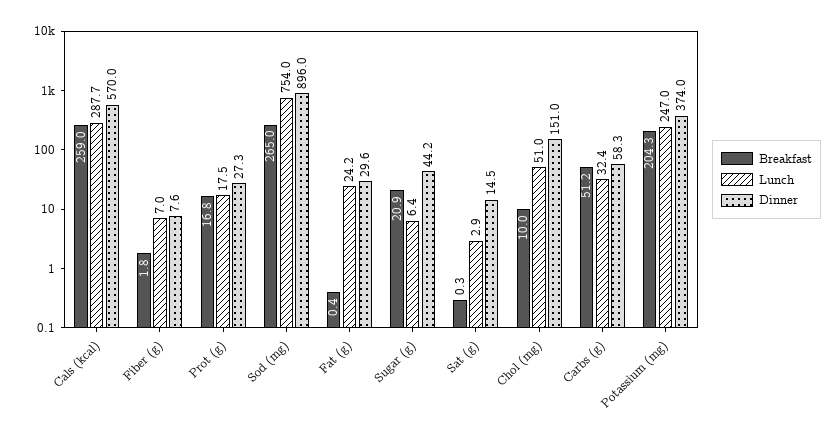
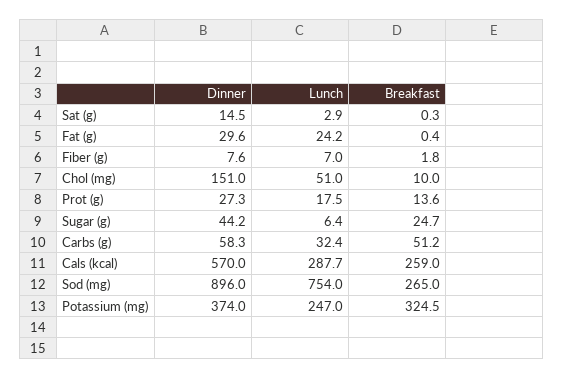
  {
    "Breakfast": {
      "Cals (kcal)": 259,
      "Fiber (g)": 1.8,
-     "Prot (g)": 16.8,
+     "Prot (g)": 13.6,
      "Sod (mg)": 265,
      "Fat (g)": 0.4,
-     "Sugar (g)": 20.9,
+     "Sugar (g)": 24.7,
      "Sat (g)": 0.3,
      "Chol (mg)": 10,
      "Carbs (g)": 51.2,
-     "Potassium (mg)": 204.3
+     "Potassium (mg)": 324.5
    },
    "Lunch": {
      "Cals (kcal)": 287.7,
      "Fiber (g)": 7,
      "Prot (g)": 17.5,
      "Sod (mg)": 754,
      "Fat (g)": 24.2,
      "Sugar (g)": 6.4,
      "Sat (g)": 2.9,
      "Chol (mg)": 51,
      "Carbs (g)": 32.4,
      "Potassium (mg)": 247
    },
    "Dinner": {
      "Cals (kcal)": 570,
      "Fiber (g)": 7.6,
      "Prot (g)": 27.3,
      "Sod (mg)": 896,
      "Fat (g)": 29.6,
      "Sugar (g)": 44.2,
      "Sat (g)": 14.5,
      "Chol (mg)": 151,
      "Carbs (g)": 58.3,
      "Potassium (mg)": 374
    }
  }

